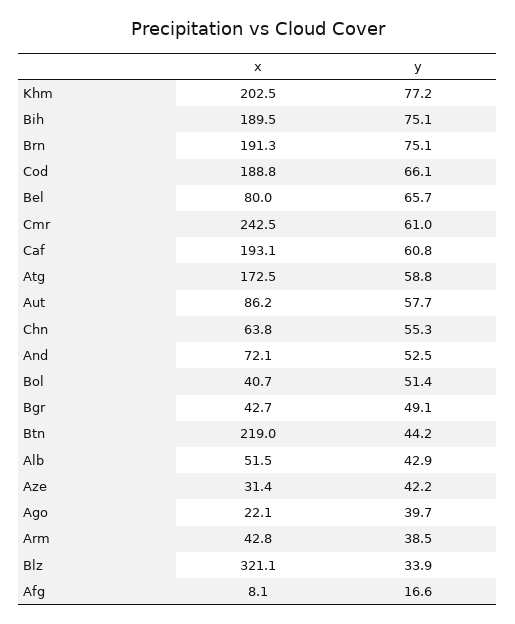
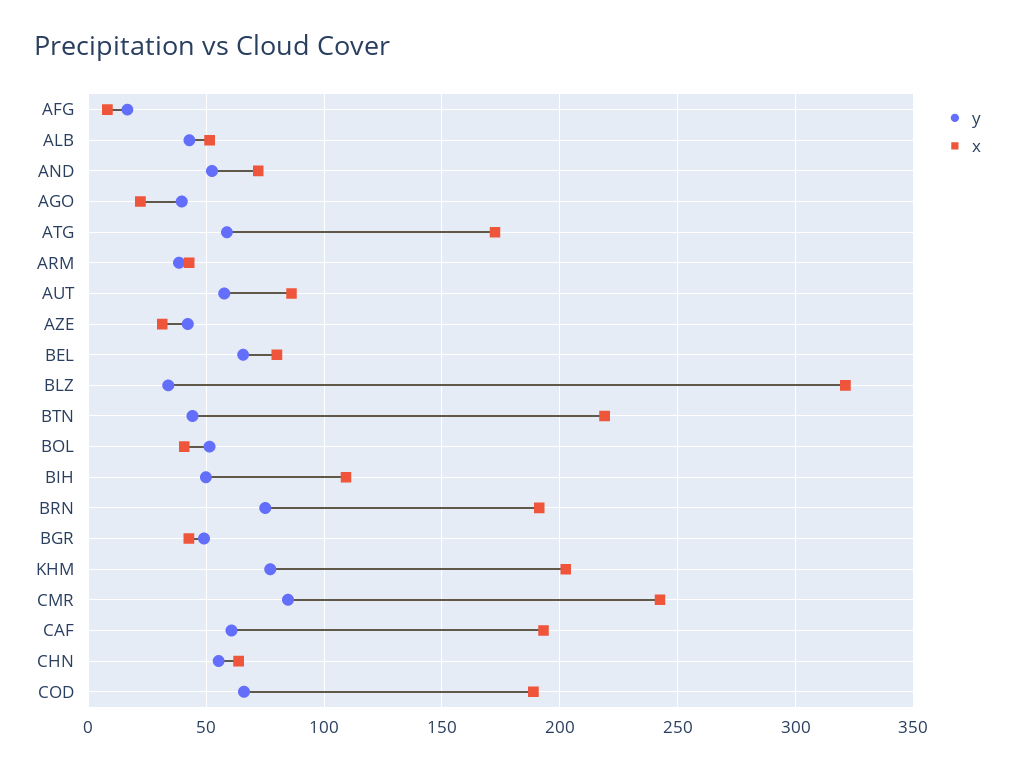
  {
    "x": {
      "Khm": 202.5,
-     "Bih": 189.5,
+     "Bih": 110,
      "Brn": 191.3,
      "Cod": 188.8,
      "Bel": 80,
      "Cmr": 242.5,
      "Caf": 193.1,
      "Atg": 172.5,
      "Aut": 86.2,
      "Chn": 63.8,
      "And": 72.1,
      "Bol": 40.7,
      "Bgr": 42.7,
      "Btn": 219,
      "Alb": 51.5,
      "Aze": 31.4,
      "Ago": 22.1,
      "Arm": 42.8,
      "Blz": 321.1,
      "Afg": 8.1
    },
    "y": {
      "Khm": 77.2,
-     "Bih": 75.1,
+     "Bih": 50,
      "Brn": 75.1,
      "Cod": 66.1,
      "Bel": 65.7,
-     "Cmr": 61,
+     "Cmr": 85,
      "Caf": 60.8,
      "Atg": 58.8,
      "Aut": 57.7,
      "Chn": 55.3,
      "And": 52.5,
      "Bol": 51.4,
      "Bgr": 49.1,
      "Btn": 44.2,
      "Alb": 42.9,
      "Aze": 42.2,
      "Ago": 39.7,
      "Arm": 38.5,
      "Blz": 33.9,
      "Afg": 16.6
    }
  }

